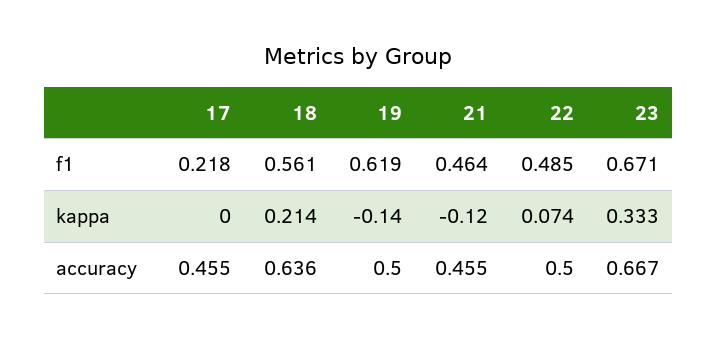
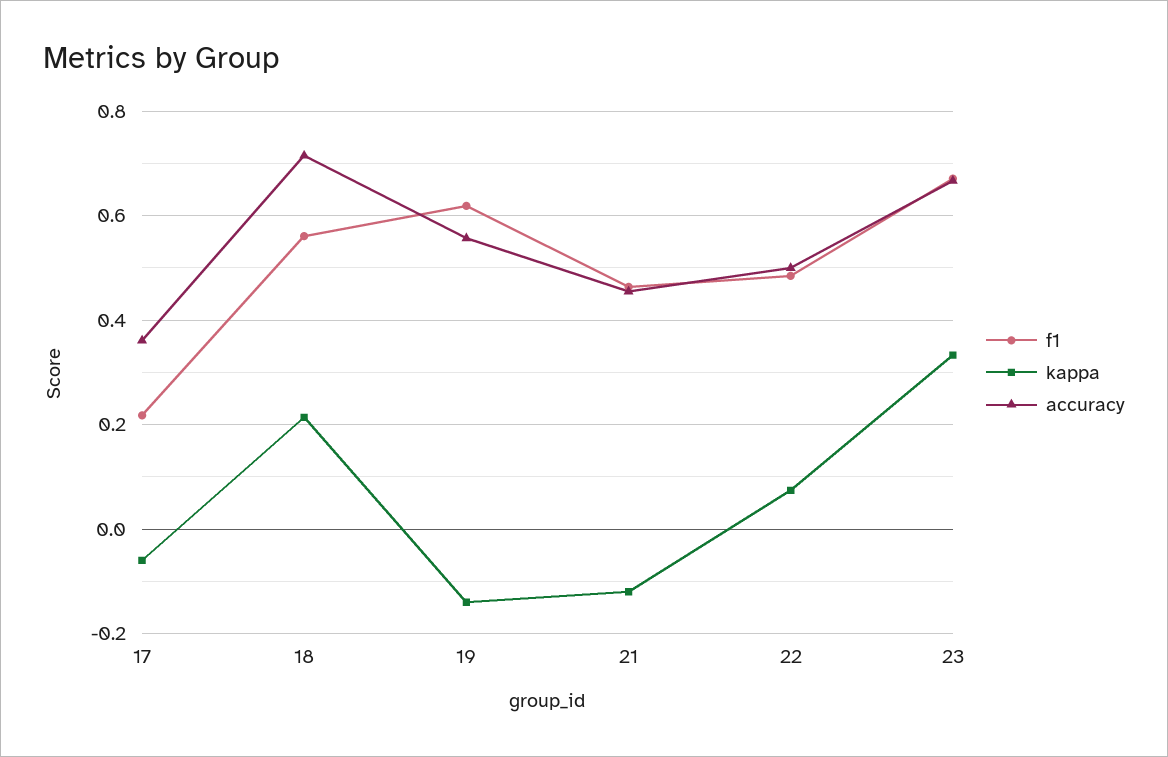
  {
    "f1": {
      "17": 0.218,
      "18": 0.561,
      "19": 0.619,
      "21": 0.464,
      "22": 0.485,
      "23": 0.671
    },
    "kappa": {
-     "17": 0,
+     "17": -0.06,
      "18": 0.214,
      "19": -0.14,
      "21": -0.12,
      "22": 0.074,
      "23": 0.333
    },
    "accuracy": {
-     "17": 0.455,
+     "17": 0.36,
-     "18": 0.636,
+     "18": 0.72,
-     "19": 0.5,
+     "19": 0.56,
      "21": 0.455,
      "22": 0.5,
      "23": 0.667
    }
  }

